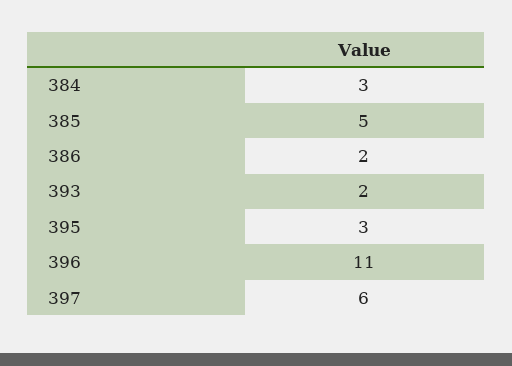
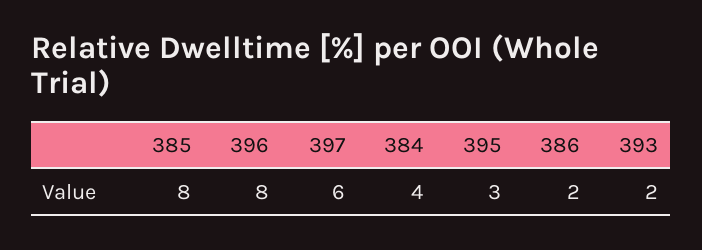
  {
-   "384": 3,
+   "384": 4,
-   "385": 5,
+   "385": 8,
    "386": 2,
    "393": 2,
    "395": 3,
-   "396": 11,
+   "396": 8,
    "397": 6
  }

